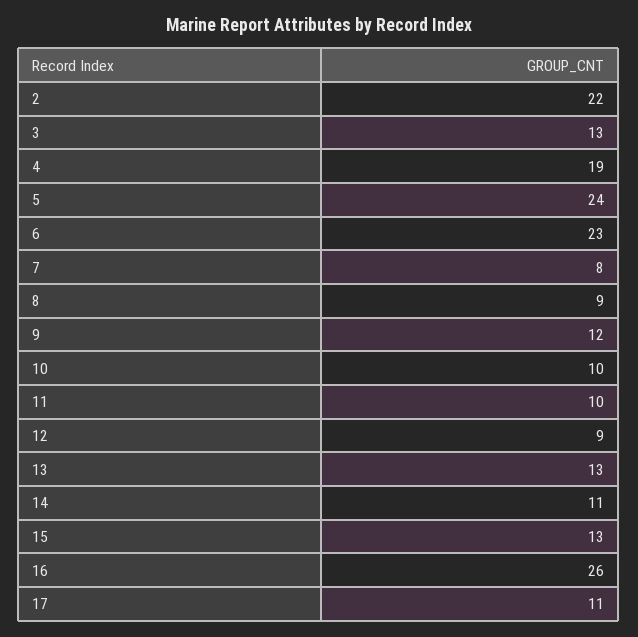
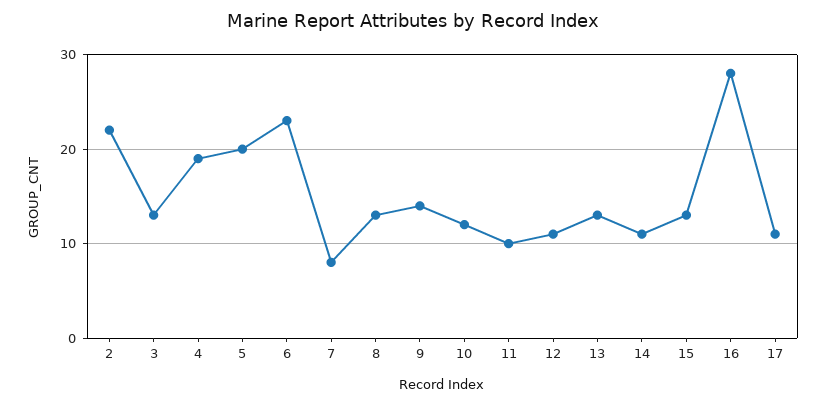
  {
    "2": 22,
    "3": 13,
    "4": 19,
-   "5": 24,
+   "5": 20,
    "6": 23,
    "7": 8,
-   "8": 9,
+   "8": 13,
-   "9": 12,
+   "9": 14,
-   "10": 10,
+   "10": 12,
    "11": 10,
-   "12": 9,
+   "12": 11,
    "13": 13,
    "14": 11,
    "15": 13,
-   "16": 26,
+   "16": 28,
    "17": 11
  }

